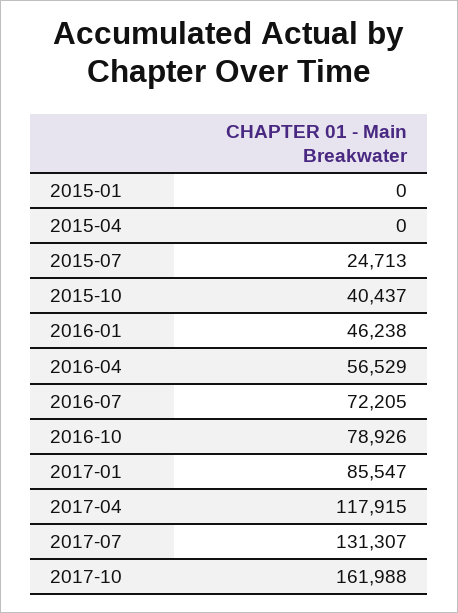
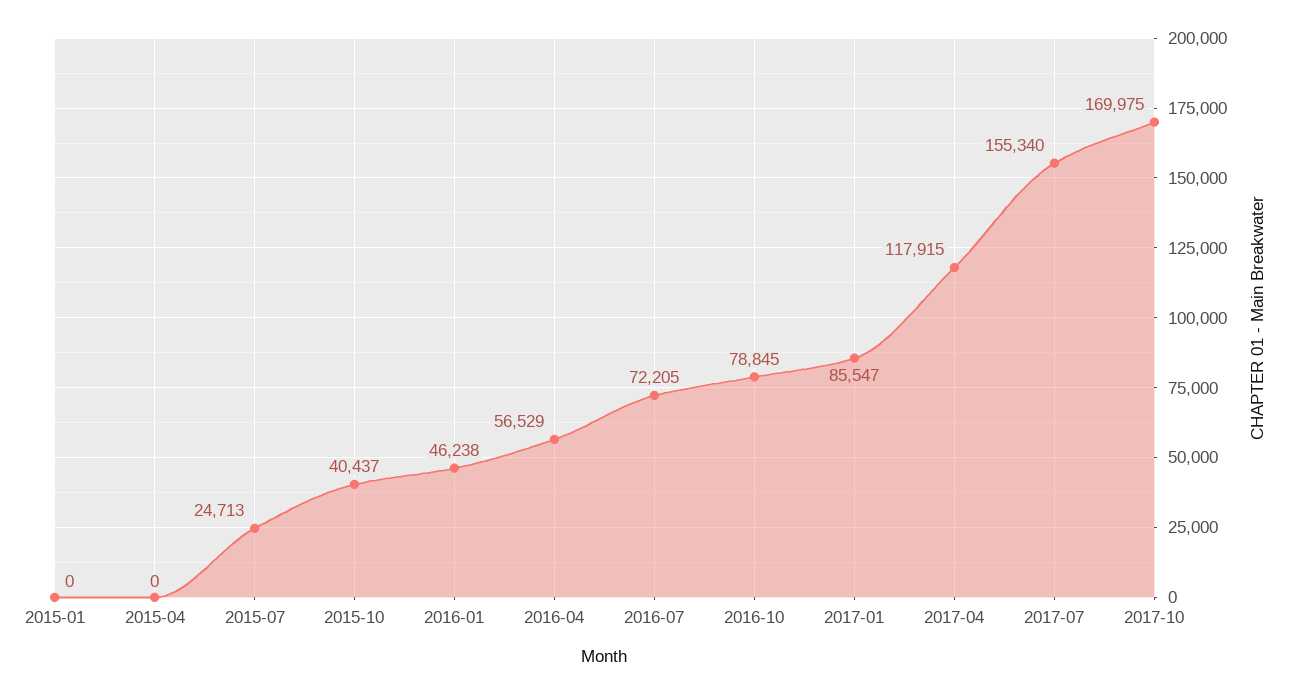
  {
    "2015-01": 0,
    "2015-04": 0,
    "2015-07": 24713,
    "2015-10": 40437,
    "2016-01": 46238,
    "2016-04": 56529,
    "2016-07": 72205,
-   "2016-10": 78926,
+   "2016-10": 78845,
    "2017-01": 85547,
    "2017-04": 117915,
-   "2017-07": 131307,
+   "2017-07": 155340,
-   "2017-10": 161988
+   "2017-10": 169975
  }

